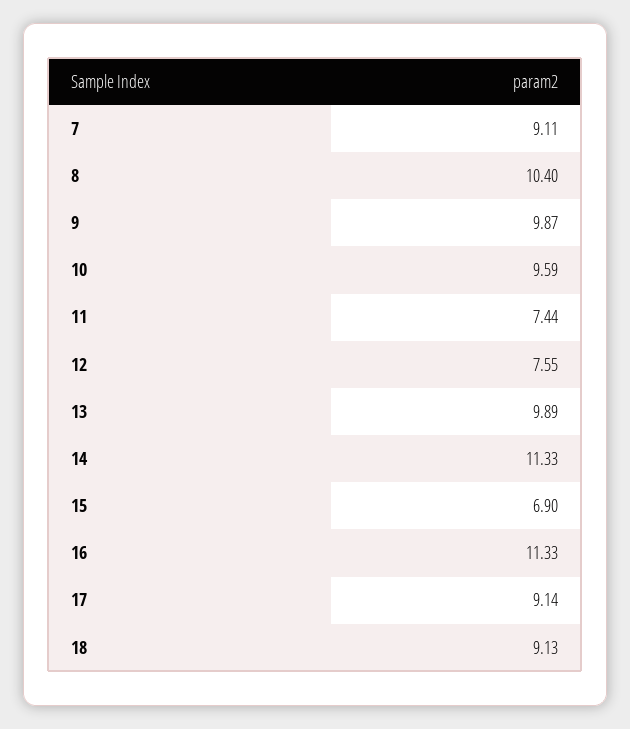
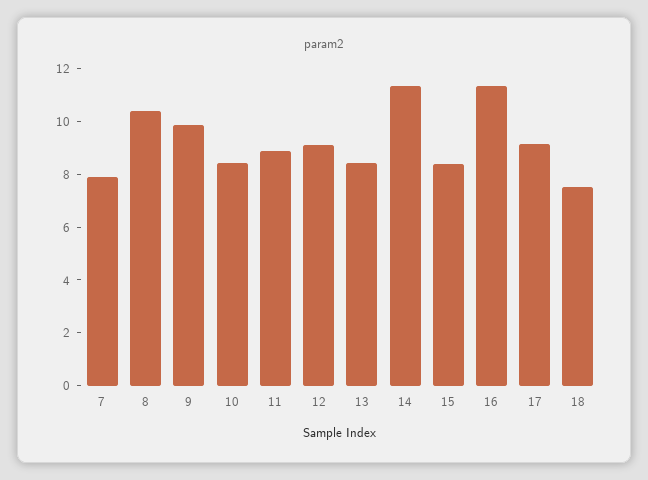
  {
-   "7": 9.11,
+   "7": 8,
    "8": 10.4,
    "9": 9.87,
-   "10": 9.59,
+   "10": 8.5,
-   "11": 7.44,
+   "11": 9,
-   "12": 7.55,
+   "12": 9,
-   "13": 9.89,
+   "13": 8.5,
    "14": 11.33,
-   "15": 6.9,
+   "15": 8.5,
    "16": 11.33,
    "17": 9.14,
-   "18": 9.13
+   "18": 7.5
  }

